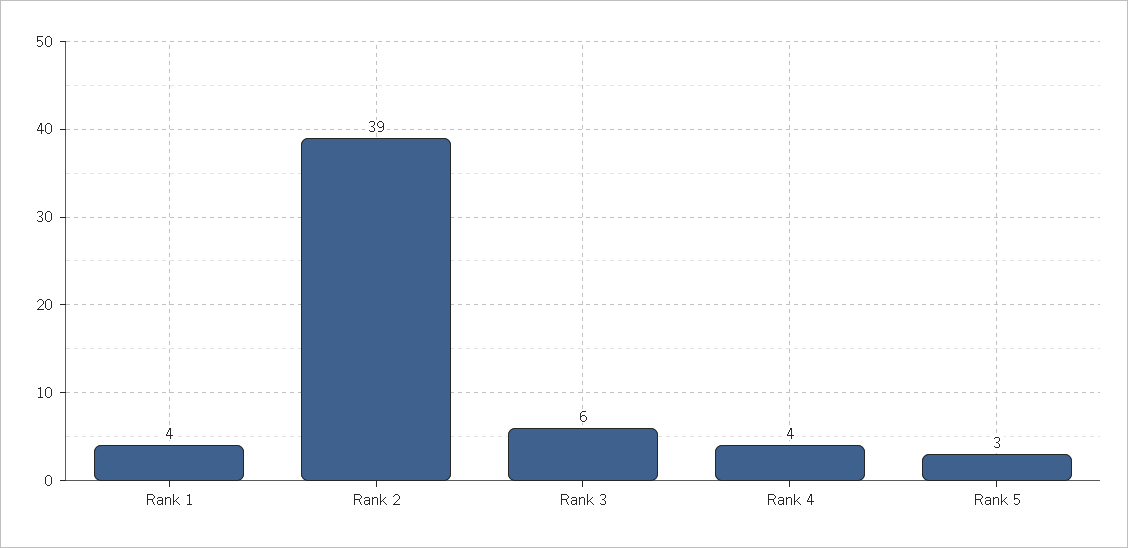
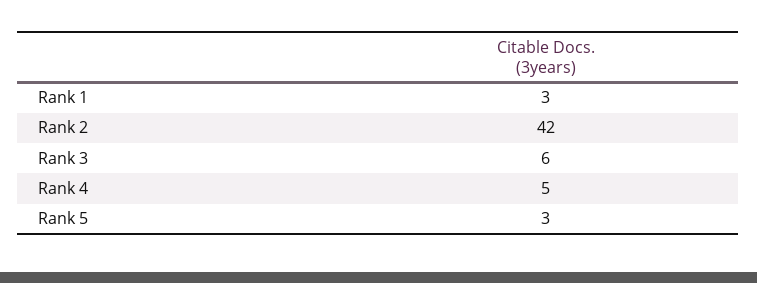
  {
-   "Rank 1": 4,
+   "Rank 1": 3,
-   "Rank 2": 39,
+   "Rank 2": 42,
    "Rank 3": 6,
-   "Rank 4": 4,
+   "Rank 4": 5,
    "Rank 5": 3
  }

